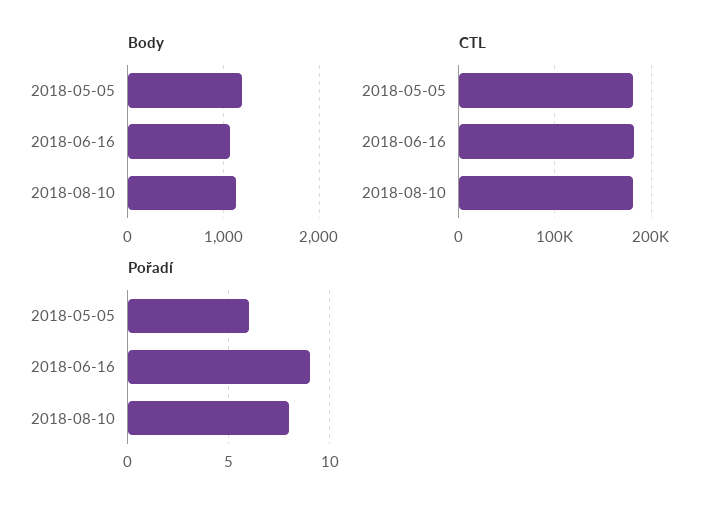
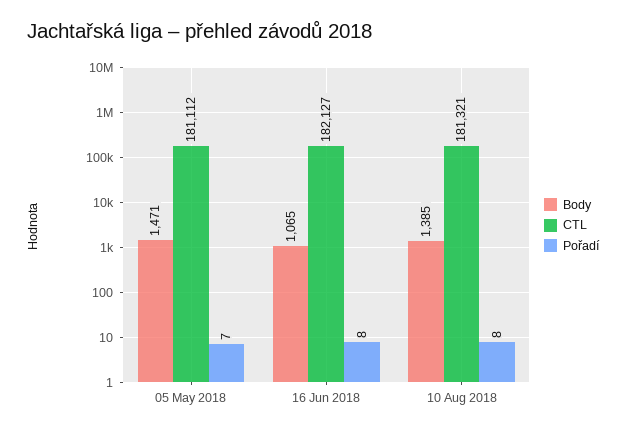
  {
    "Body": {
-     "2018-05-05": 1200,
+     "2018-05-05": 1471,
      "2018-06-16": 1065,
-     "2018-08-10": 1100
+     "2018-08-10": 1385
    },
    "CTL": {
      "2018-05-05": 181112,
      "2018-06-16": 182127,
      "2018-08-10": 181321
    },
    "Pořadí": {
-     "2018-05-05": 6,
+     "2018-05-05": 7,
-     "2018-06-16": 9,
+     "2018-06-16": 8,
      "2018-08-10": 8
    }
  }

